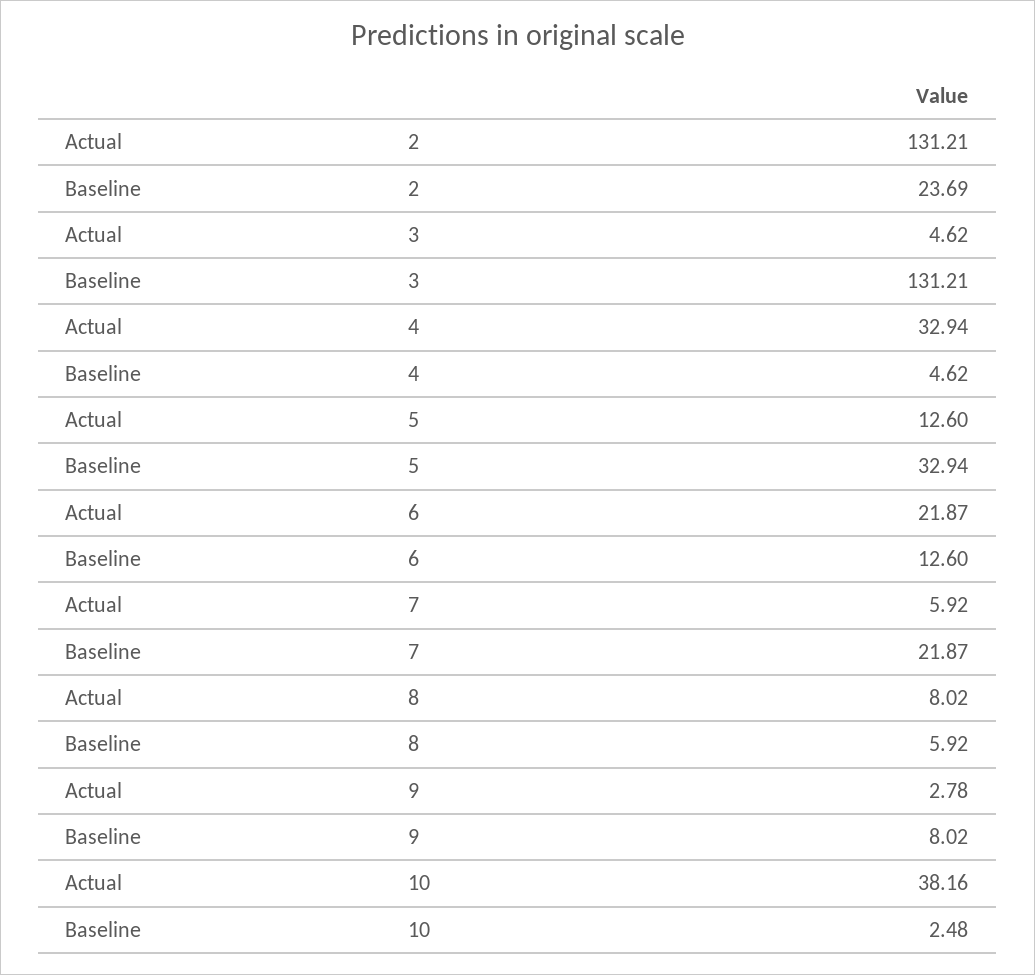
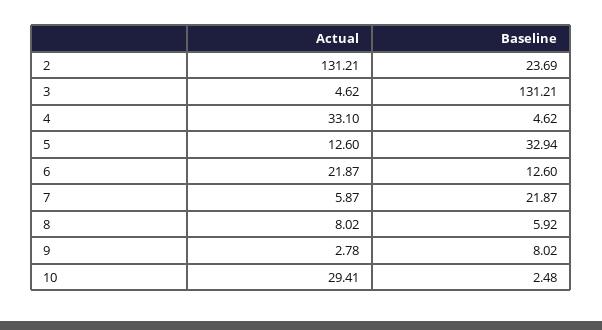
  {
    "Actual": {
      "2": 131.21,
      "3": 4.62,
-     "4": 32.94,
+     "4": 33.1,
      "5": 12.6,
      "6": 21.87,
-     "7": 5.92,
+     "7": 5.87,
      "8": 8.02,
      "9": 2.78,
-     "10": 38.16
+     "10": 29.41
    },
    "Baseline": {
      "2": 23.69,
      "3": 131.21,
      "4": 4.62,
      "5": 32.94,
      "6": 12.6,
      "7": 21.87,
      "8": 5.92,
      "9": 8.02,
      "10": 2.48
    }
  }

